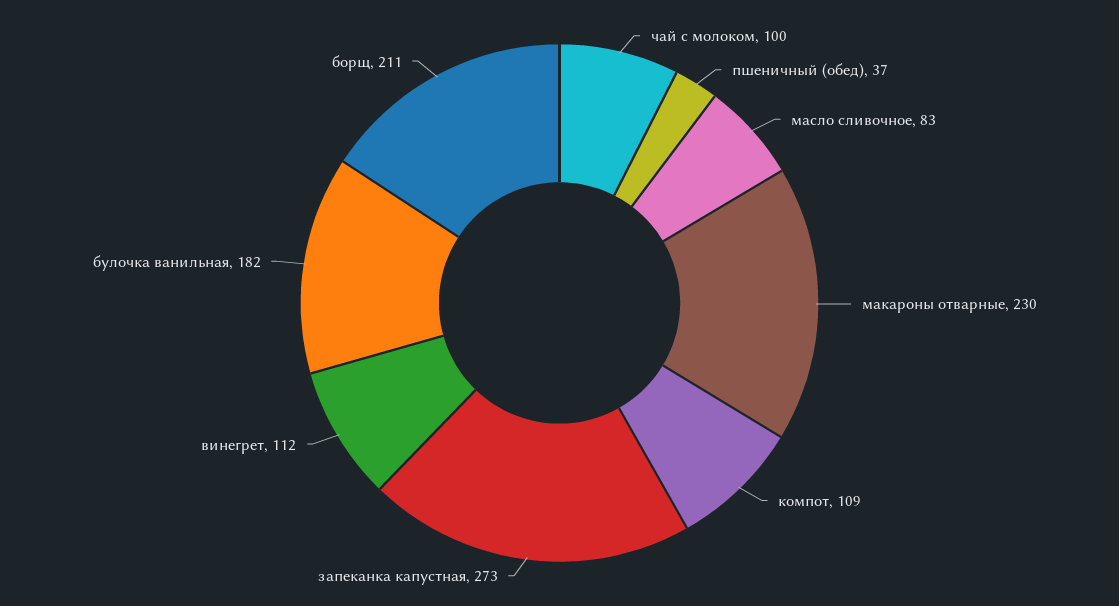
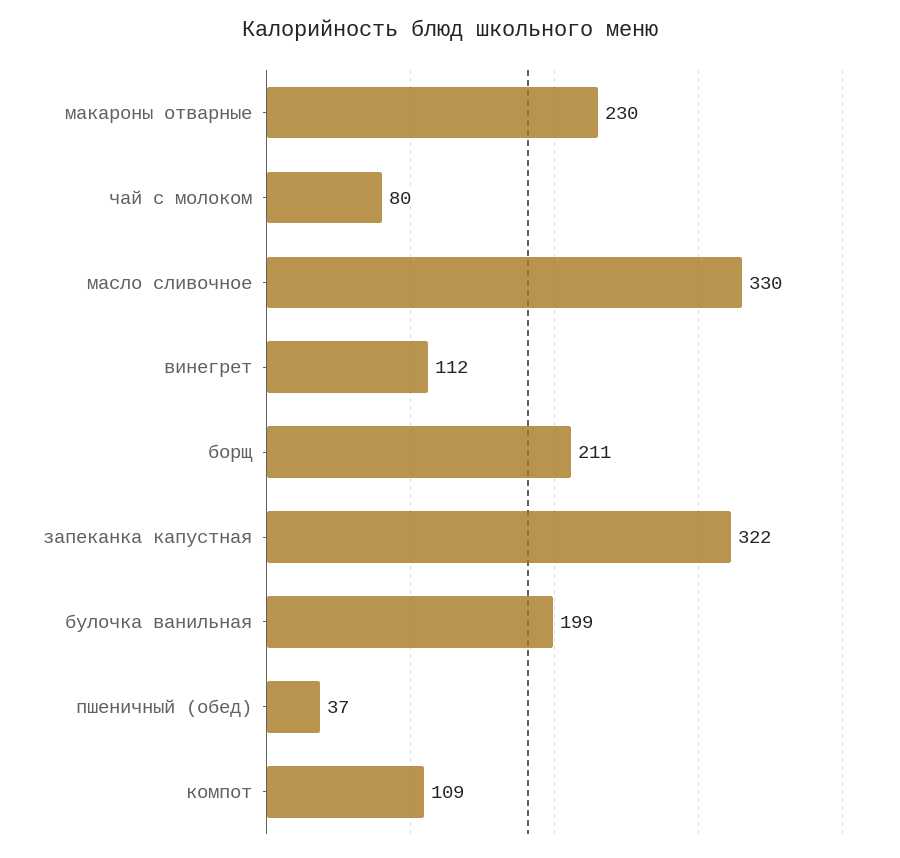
  {
-   "чай с молоком": 100,
+   "чай с молоком": 80,
    "пшеничный (обед)": 37,
-   "масло сливочное": 83,
+   "масло сливочное": 330,
    "макароны отварные": 230,
    "компот": 109,
-   "запеканка капустная": 273,
+   "запеканка капустная": 322,
    "винегрет": 112,
-   "булочка ванильная": 182,
+   "булочка ванильная": 199,
    "борщ": 211
  }

